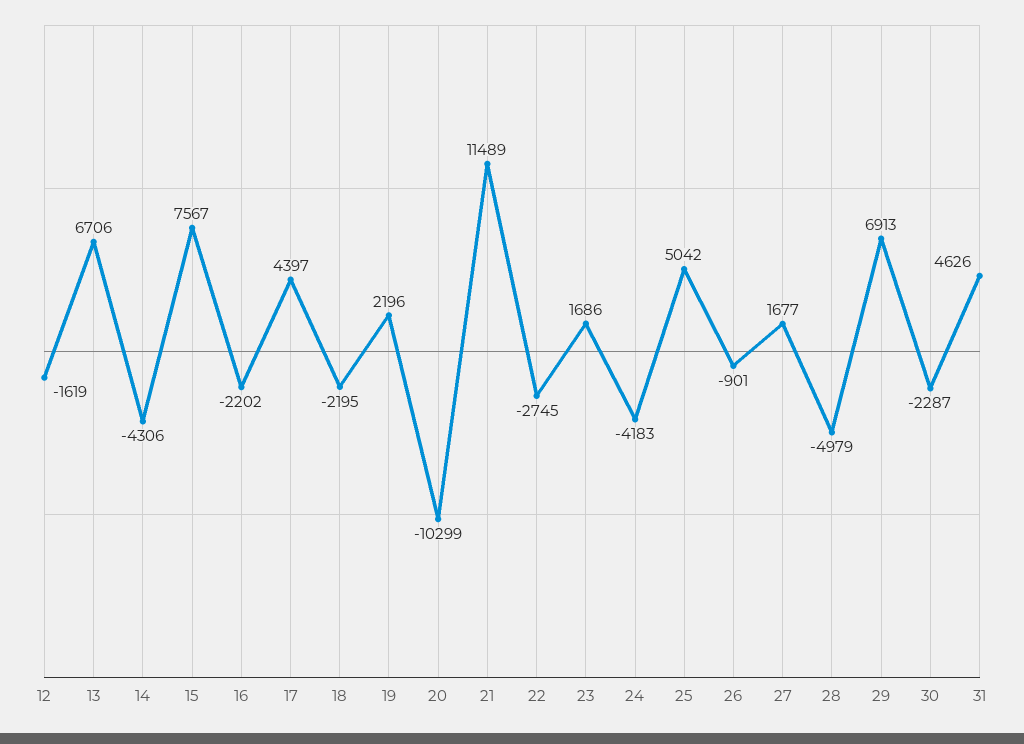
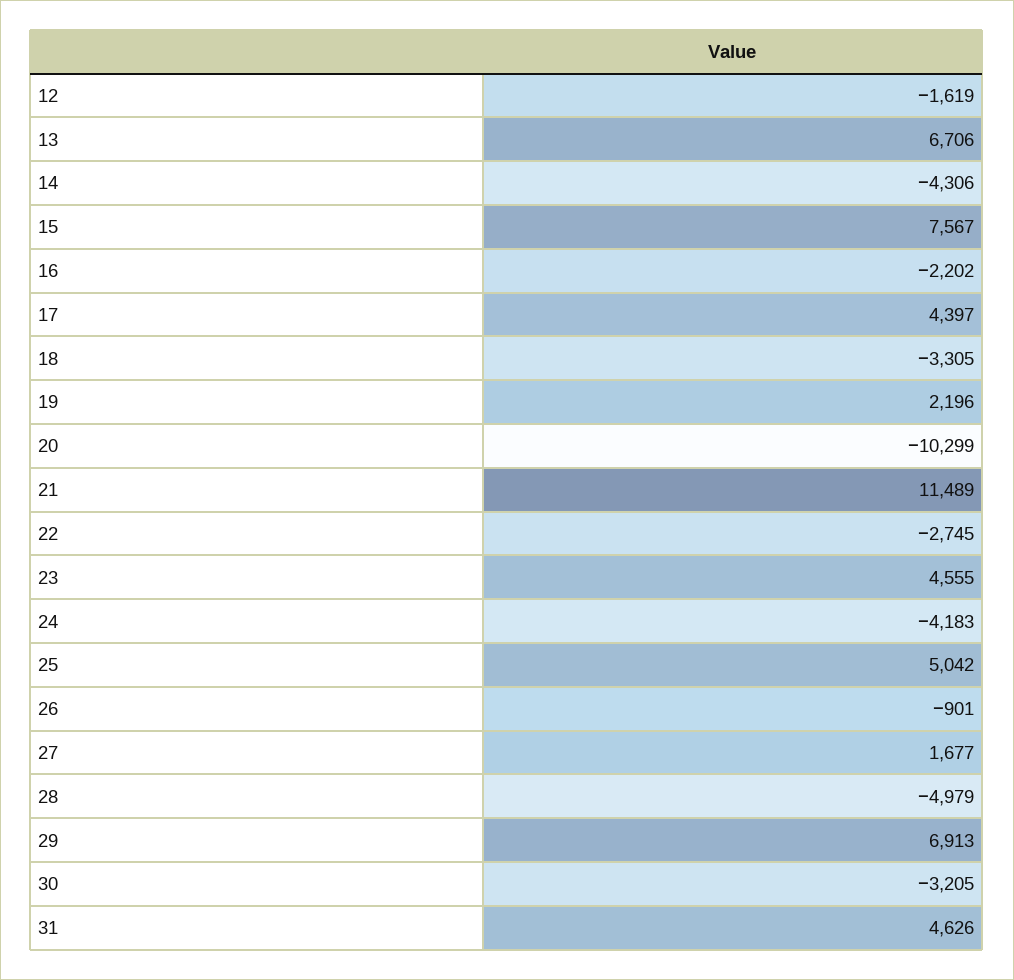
  {
    "12": -1619,
    "13": 6706,
    "14": -4306,
    "15": 7567,
    "16": -2202,
    "17": 4397,
-   "18": -2195,
+   "18": -3305,
    "19": 2196,
    "20": -10299,
    "21": 11489,
    "22": -2745,
-   "23": 1686,
+   "23": 4555,
    "24": -4183,
    "25": 5042,
    "26": -901,
    "27": 1677,
    "28": -4979,
    "29": 6913,
-   "30": -2287,
+   "30": -3205,
    "31": 4626
  }

